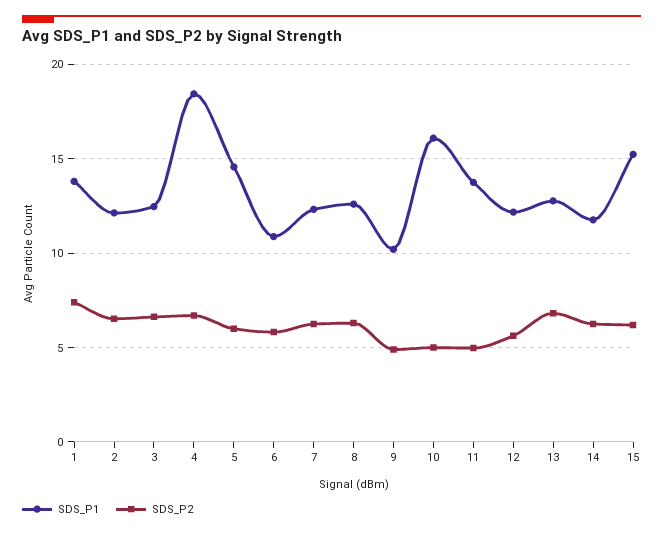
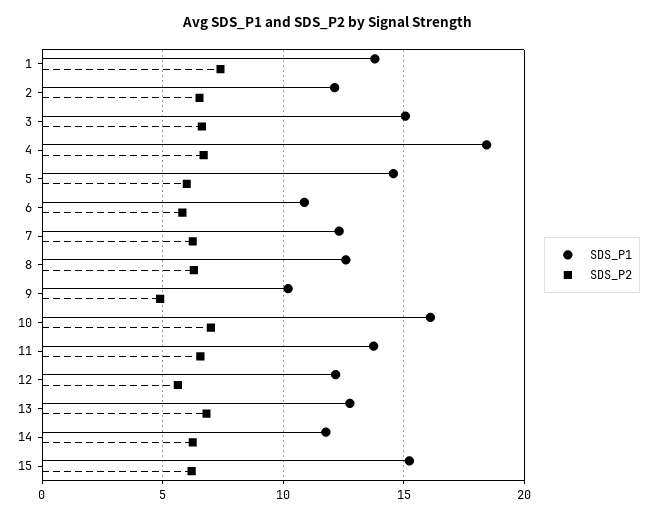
  {
    "SDS_P1": {
      "1": 14,
      "2": 12,
-     "3": 12.5,
+     "3": 15,
      "4": 18.5,
      "5": 14.5,
      "6": 11,
      "7": 12.5,
      "8": 12.5,
      "9": 10,
      "10": 16,
      "11": 14,
      "12": 12,
      "13": 13,
      "14": 12,
      "15": 15
    },
    "SDS_P2": {
      "1": 7.5,
      "2": 6.5,
      "3": 6.5,
      "4": 6.5,
      "5": 6,
      "6": 6,
      "7": 6.5,
      "8": 6.5,
      "9": 5,
-     "10": 5,
+     "10": 7,
-     "11": 5,
+     "11": 6.5,
      "12": 5.5,
      "13": 7,
      "14": 6.5,
      "15": 6
    }
  }

